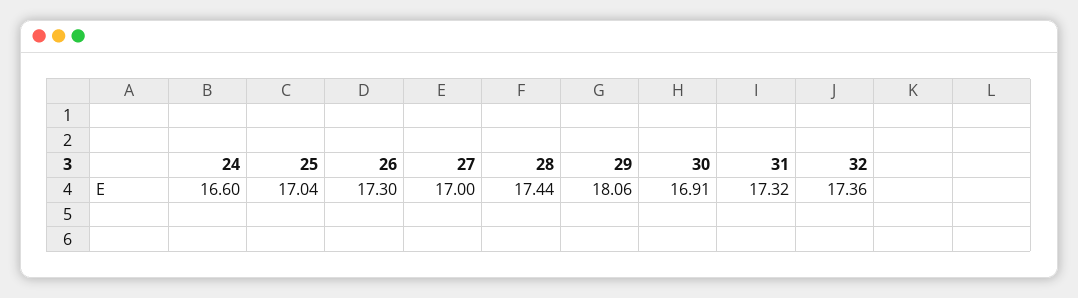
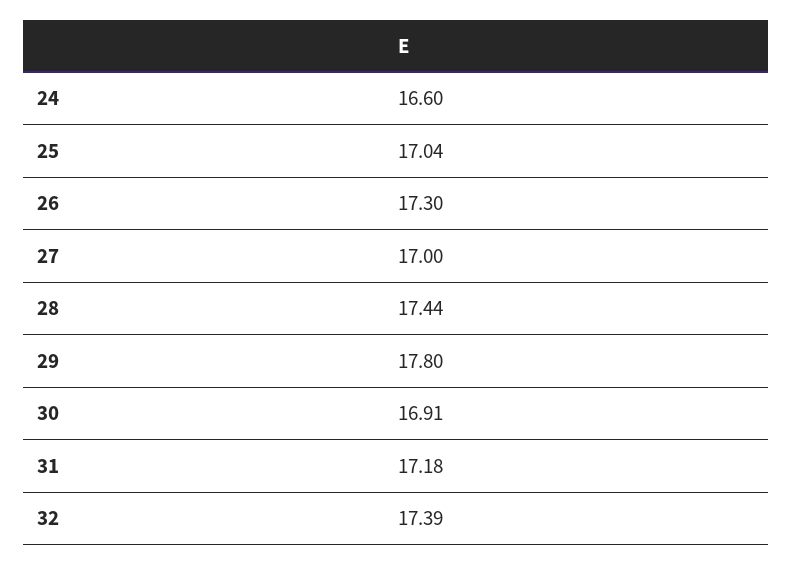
  {
    "24": 16.6,
    "25": 17.04,
    "26": 17.3,
    "27": 17,
    "28": 17.44,
-   "29": 18.06,
+   "29": 17.8,
    "30": 16.91,
-   "31": 17.32,
+   "31": 17.18,
-   "32": 17.36
+   "32": 17.39
  }

